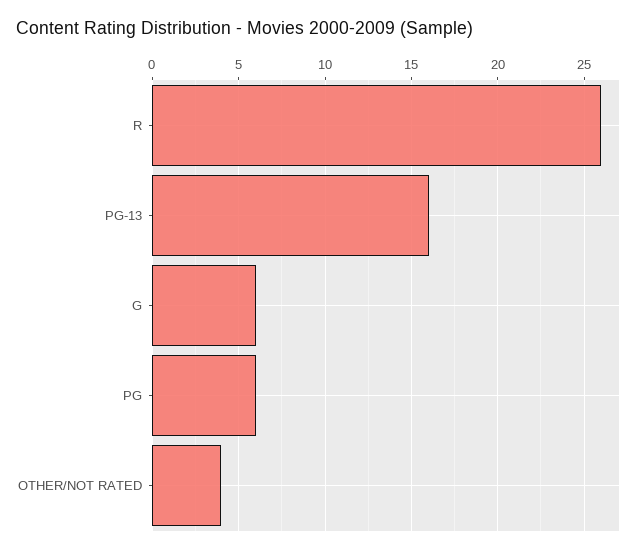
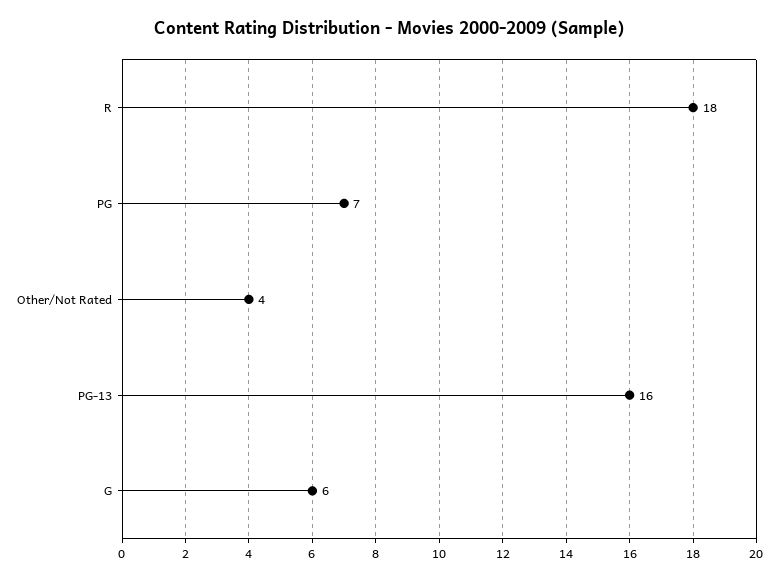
  {
-   "R": 26,
+   "R": 18,
    "PG-13": 16,
    "G": 6,
-   "PG": 6,
+   "PG": 7,
    "OTHER/NOT RATED": 4
  }

